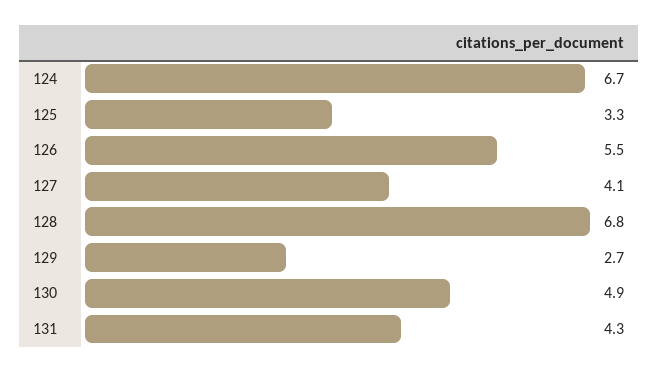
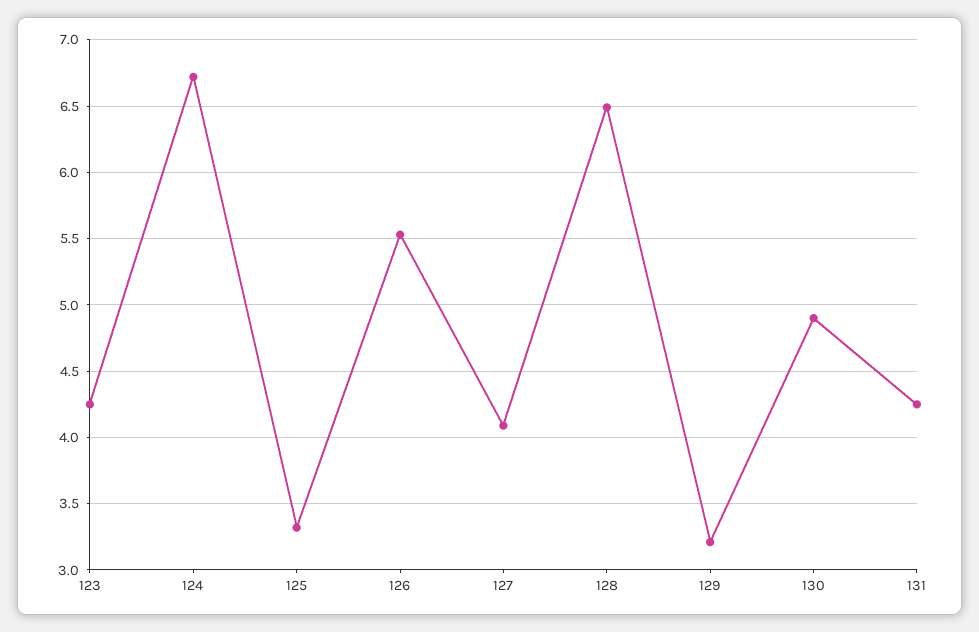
  {
    "124": 6.7,
    "125": 3.3,
    "126": 5.5,
    "127": 4.1,
-   "128": 6.8,
+   "128": 6.5,
-   "129": 2.7,
+   "129": 3.2,
    "130": 4.9,
-   "131": 4.3
+   "131": 4.3,
+   "123": 4.25
  }

